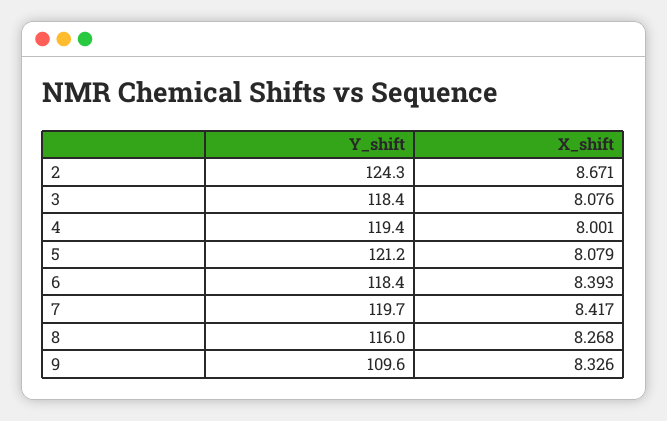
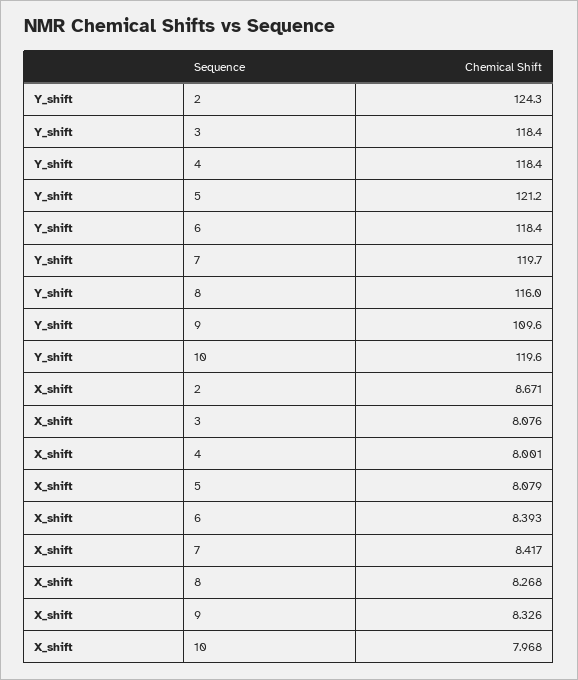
  {
    "Y_shift": {
      "2": 124.3,
      "3": 118.4,
-     "4": 119.4,
+     "4": 118.4,
      "5": 121.2,
      "6": 118.4,
      "7": 119.7,
      "8": 116,
-     "9": 109.6
+     "9": 109.6,
+     "10": 119.6
    },
    "X_shift": {
      "2": 8.671,
      "3": 8.076,
      "4": 8.001,
      "5": 8.079,
      "6": 8.393,
      "7": 8.417,
      "8": 8.268,
-     "9": 8.326
+     "9": 8.326,
+     "10": 7.968
    }
  }

